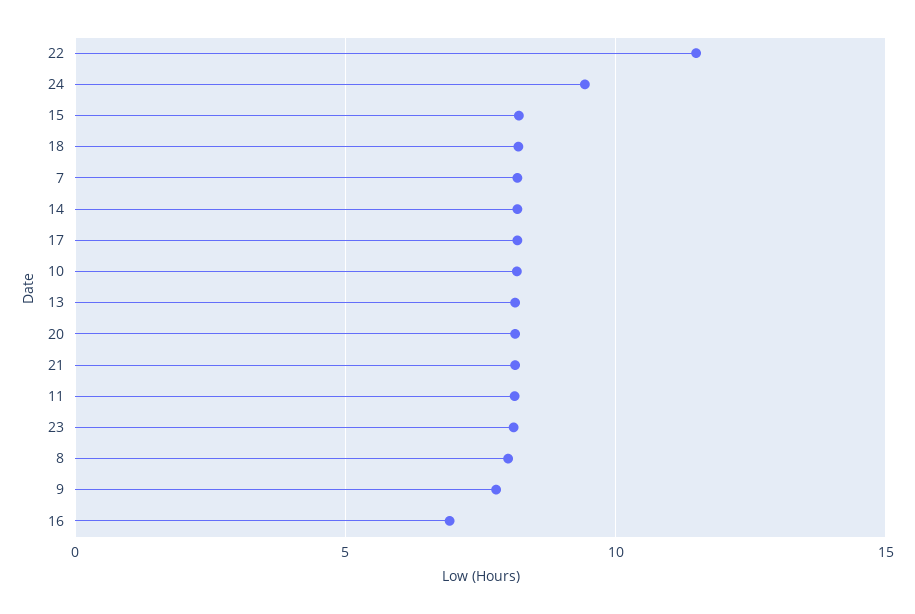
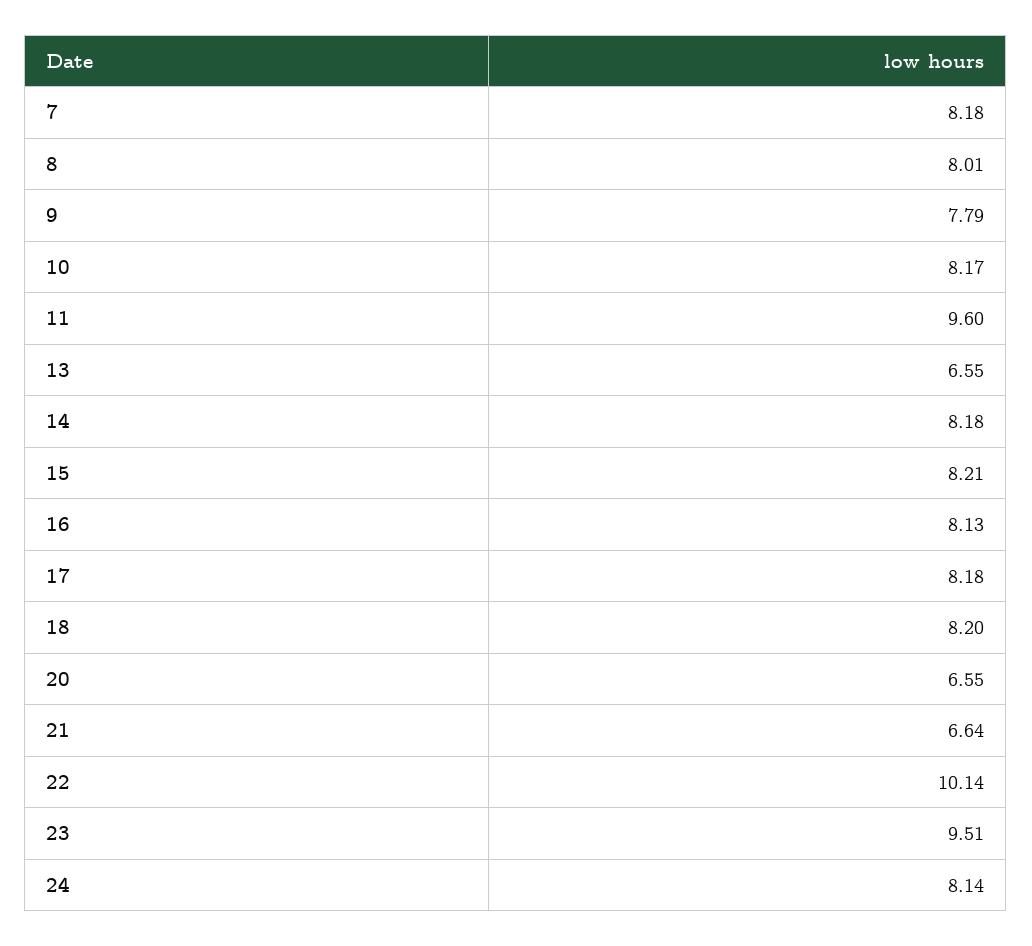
  {
-   "22": 11.5,
+   "22": 10.14,
-   "24": 9.5,
+   "24": 8.14,
    "15": 8.21,
    "18": 8.2,
    "7": 8.18,
    "14": 8.18,
    "17": 8.18,
    "10": 8.17,
-   "13": 8,
+   "13": 6.55,
-   "20": 8,
+   "20": 6.55,
-   "21": 8,
+   "21": 6.64,
-   "11": 8,
+   "11": 9.6,
-   "23": 8,
+   "23": 9.51,
    "8": 8.01,
    "9": 7.79,
-   "16": 7
+   "16": 8.13
  }

